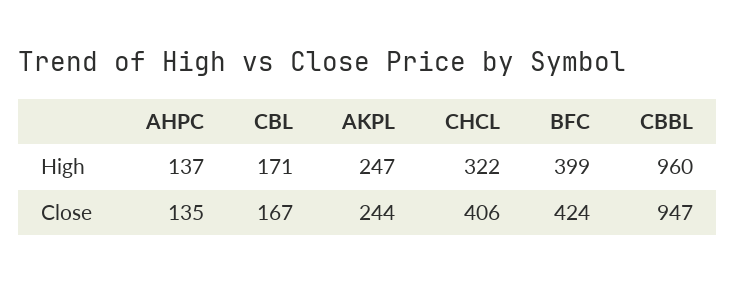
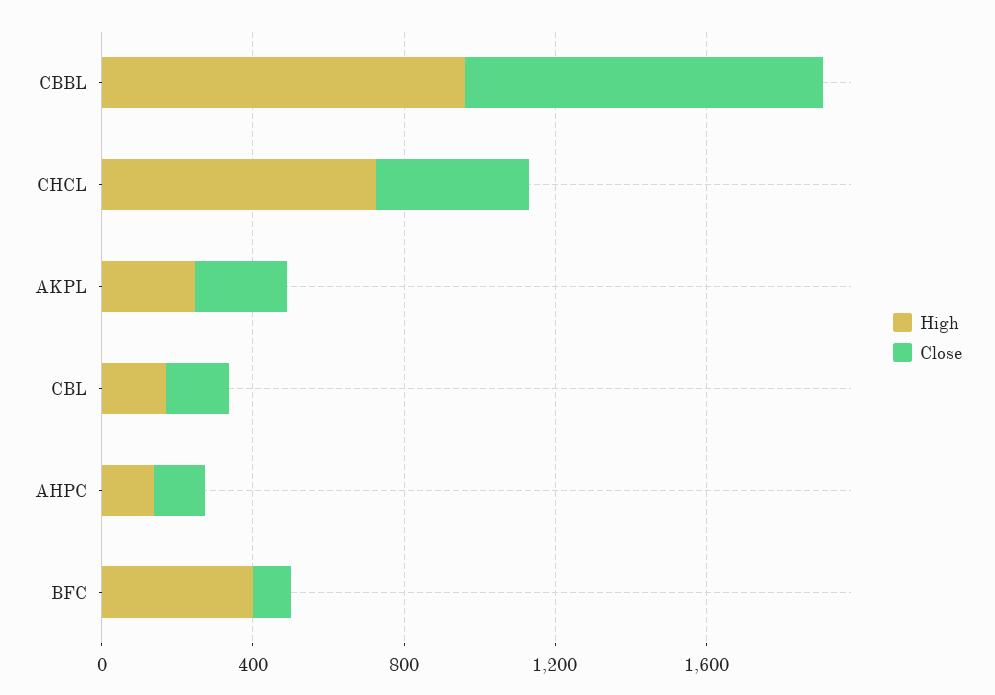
  {
    "High": {
      "AHPC": 137,
      "CBL": 171,
      "AKPL": 247,
-     "CHCL": 322,
+     "CHCL": 700,
      "BFC": 399,
      "CBBL": 960
    },
    "Close": {
      "AHPC": 135,
      "CBL": 167,
      "AKPL": 244,
      "CHCL": 406,
-     "BFC": 424,
+     "BFC": 100,
      "CBBL": 947
    }
  }

